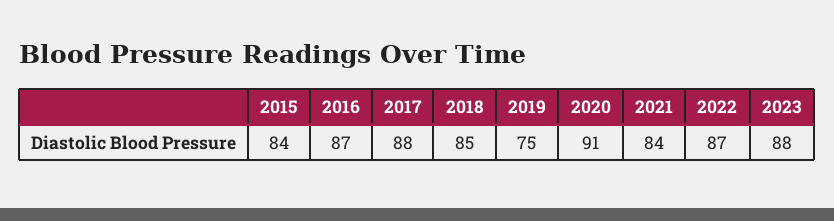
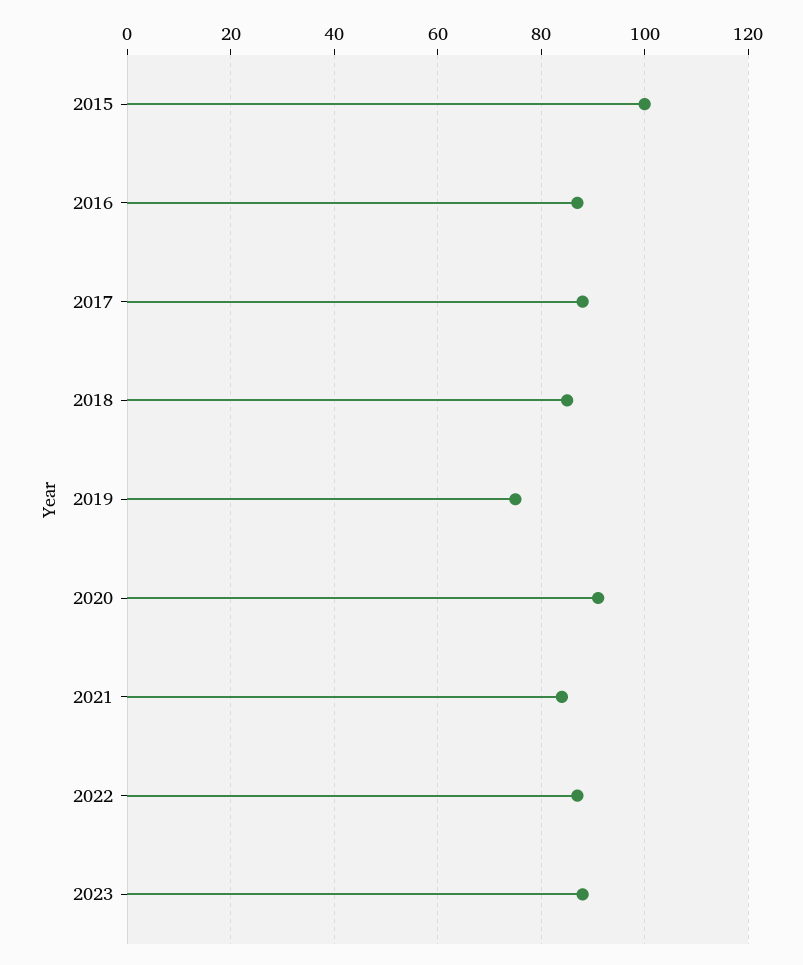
  {
-   "2015": 84,
+   "2015": 100,
    "2016": 87,
    "2017": 88,
    "2018": 85,
    "2019": 75,
    "2020": 91,
    "2021": 84,
    "2022": 87,
    "2023": 88
  }

